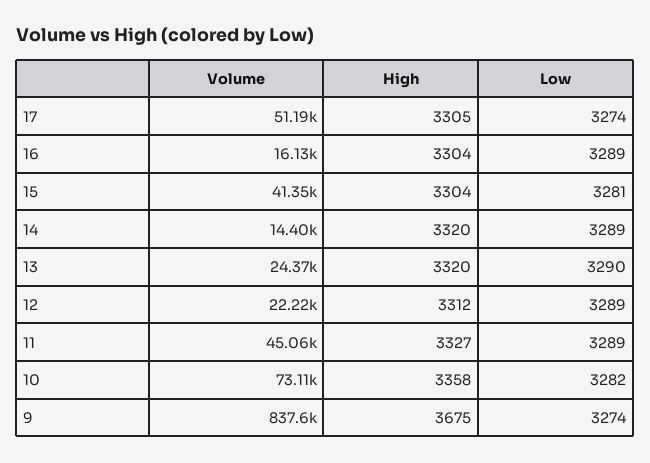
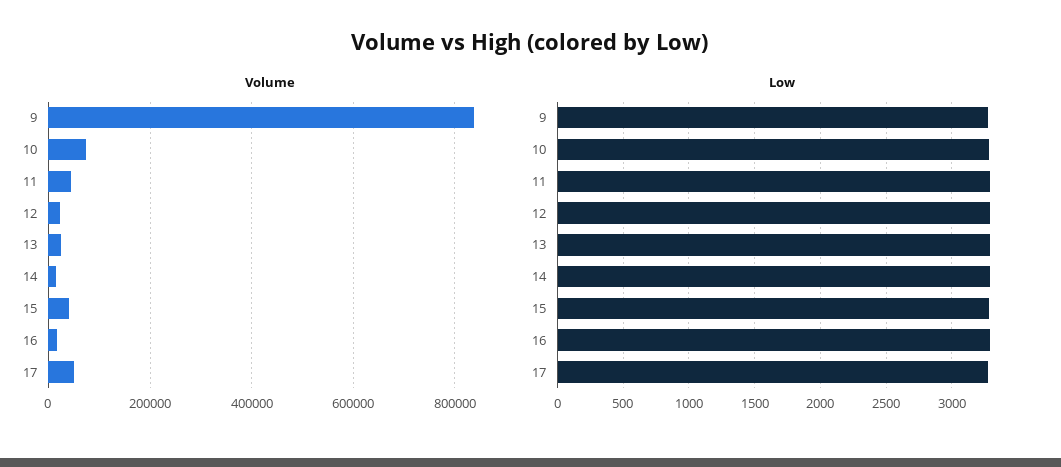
  {
    "Volume": {
      "17": 51190,
      "16": 16130,
      "15": 41350,
      "14": 14400,
      "13": 24370,
      "12": 22220,
      "11": 45060,
      "10": 73110,
      "9": 837600
    },
-   "High": {
-     "17": 3305,
-     "16": 3304,
-     "15": 3304,
-     "14": 3320,
-     "13": 3320,
-     "12": 3312,
-     "11": 3327,
-     "10": 3358,
-     "9": 3675
-   },
    "Low": {
      "17": 3274,
      "16": 3289,
      "15": 3281,
      "14": 3289,
      "13": 3290,
      "12": 3289,
      "11": 3289,
      "10": 3282,
      "9": 3274
    }
  }

